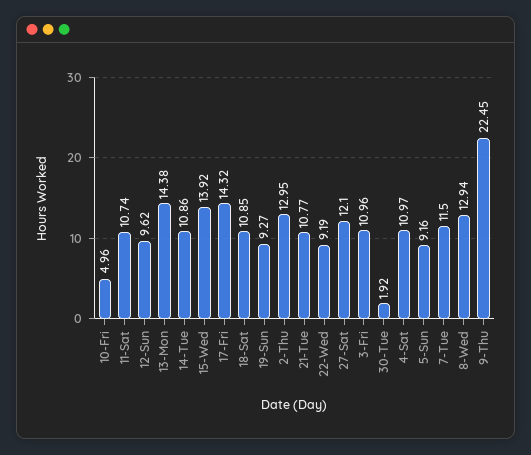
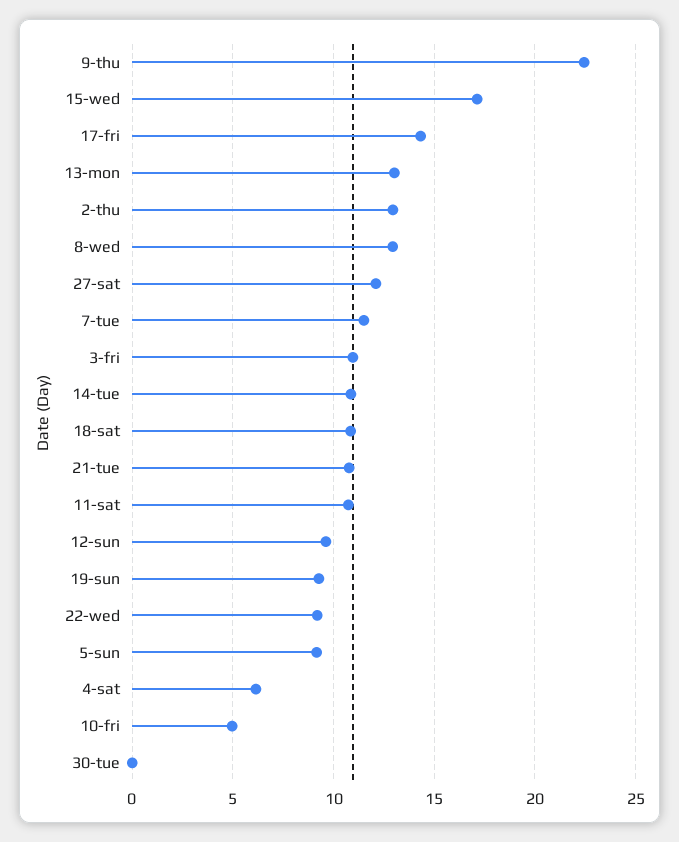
  {
    "10-Fri": 4.96,
    "11-Sat": 10.74,
    "12-Sun": 9.62,
-   "13-Mon": 14.38,
+   "13-Mon": 13,
    "14-Tue": 10.86,
-   "15-Wed": 13.92,
+   "15-Wed": 17,
    "17-Fri": 14.32,
    "18-Sat": 10.85,
    "19-Sun": 9.27,
    "2-Thu": 12.95,
    "21-Tue": 10.77,
    "22-Wed": 9.19,
    "27-Sat": 12.1,
    "3-Fri": 10.96,
-   "30-Tue": 1.92,
+   "30-Tue": 0,
-   "4-Sat": 10.97,
+   "4-Sat": 6,
    "5-Sun": 9.16,
    "7-Tue": 11.5,
    "8-Wed": 12.94,
    "9-Thu": 22.45
  }

